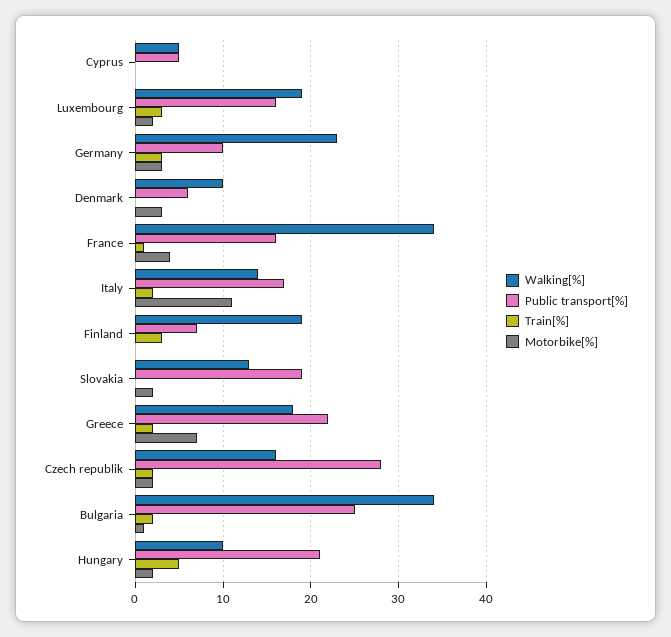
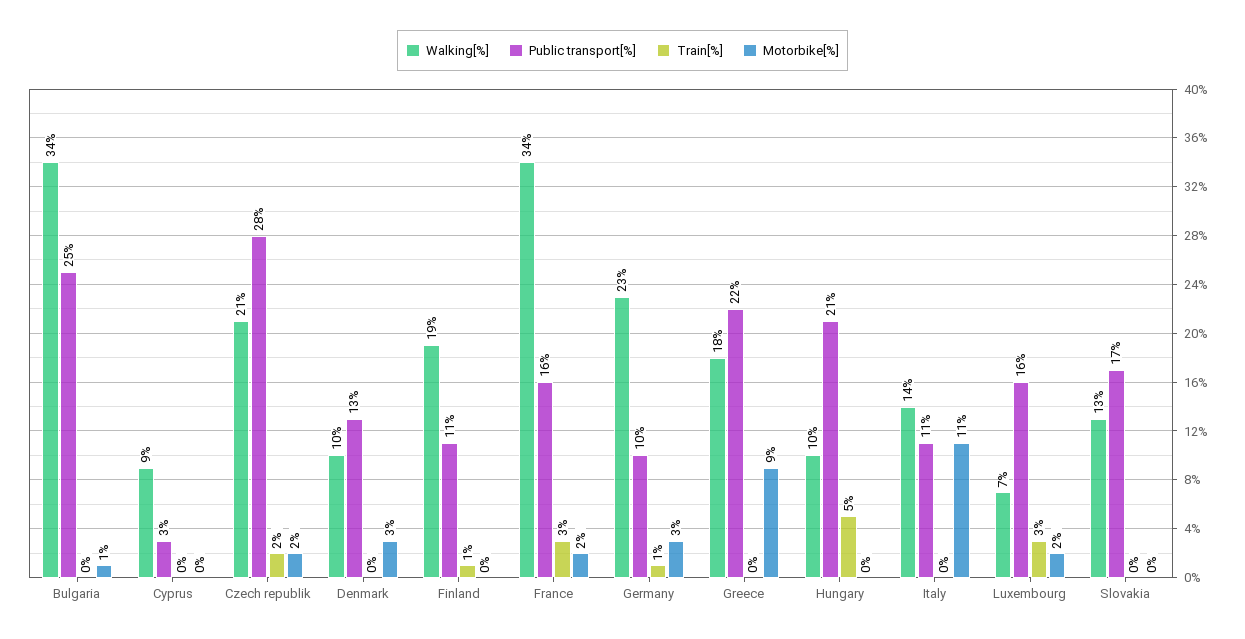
  {
    "Walking[%]": {
-     "Cyprus": 5,
+     "Cyprus": 9,
-     "Luxembourg": 19,
+     "Luxembourg": 7,
      "Germany": 23,
      "Denmark": 10,
      "France": 34,
      "Italy": 14,
      "Finland": 19,
      "Slovakia": 13,
      "Greece": 18,
-     "Czech republik": 16,
+     "Czech republik": 21,
      "Bulgaria": 34,
      "Hungary": 10
    },
    "Public transport[%]": {
-     "Cyprus": 5,
+     "Cyprus": 3,
      "Luxembourg": 16,
      "Germany": 10,
-     "Denmark": 6,
+     "Denmark": 13,
      "France": 16,
-     "Italy": 17,
+     "Italy": 11,
-     "Finland": 7,
+     "Finland": 11,
-     "Slovakia": 19,
+     "Slovakia": 17,
      "Greece": 22,
      "Czech republik": 28,
      "Bulgaria": 25,
      "Hungary": 21
    },
    "Train[%]": {
      "Cyprus": 0,
      "Luxembourg": 3,
-     "Germany": 3,
+     "Germany": 1,
      "Denmark": 0,
-     "France": 1,
+     "France": 3,
-     "Italy": 2,
+     "Italy": 0,
-     "Finland": 3,
+     "Finland": 1,
      "Slovakia": 0,
-     "Greece": 2,
+     "Greece": 0,
      "Czech republik": 2,
-     "Bulgaria": 2,
+     "Bulgaria": 0,
      "Hungary": 5
    },
    "Motorbike[%]": {
      "Cyprus": 0,
      "Luxembourg": 2,
      "Germany": 3,
      "Denmark": 3,
-     "France": 4,
+     "France": 2,
      "Italy": 11,
      "Finland": 0,
-     "Slovakia": 2,
+     "Slovakia": 0,
-     "Greece": 7,
+     "Greece": 9,
      "Czech republik": 2,
      "Bulgaria": 1,
-     "Hungary": 2
+     "Hungary": 0
    }
  }

